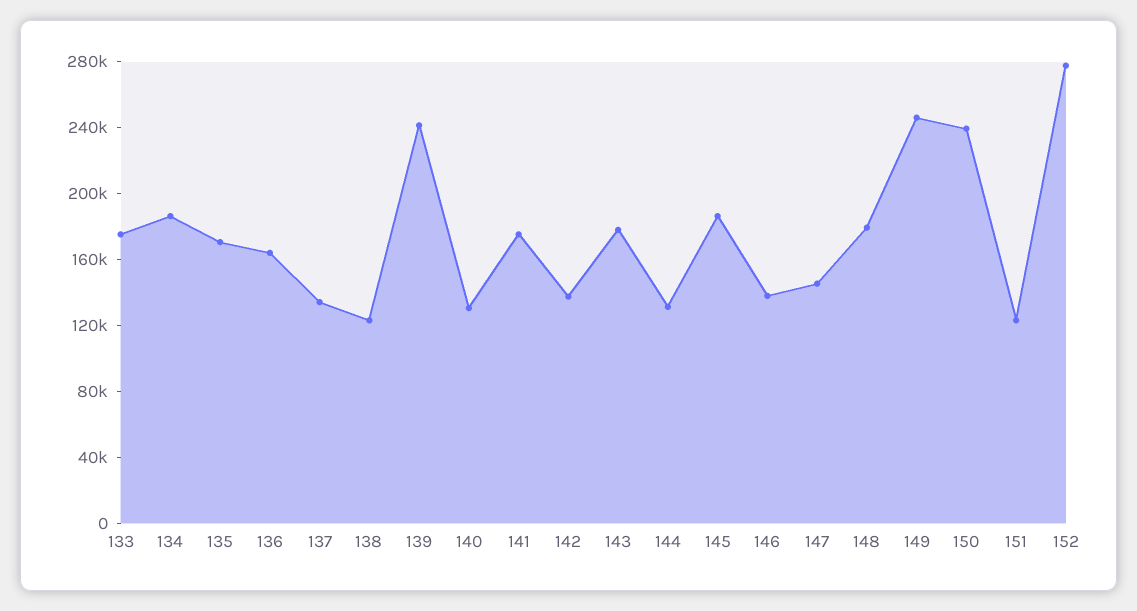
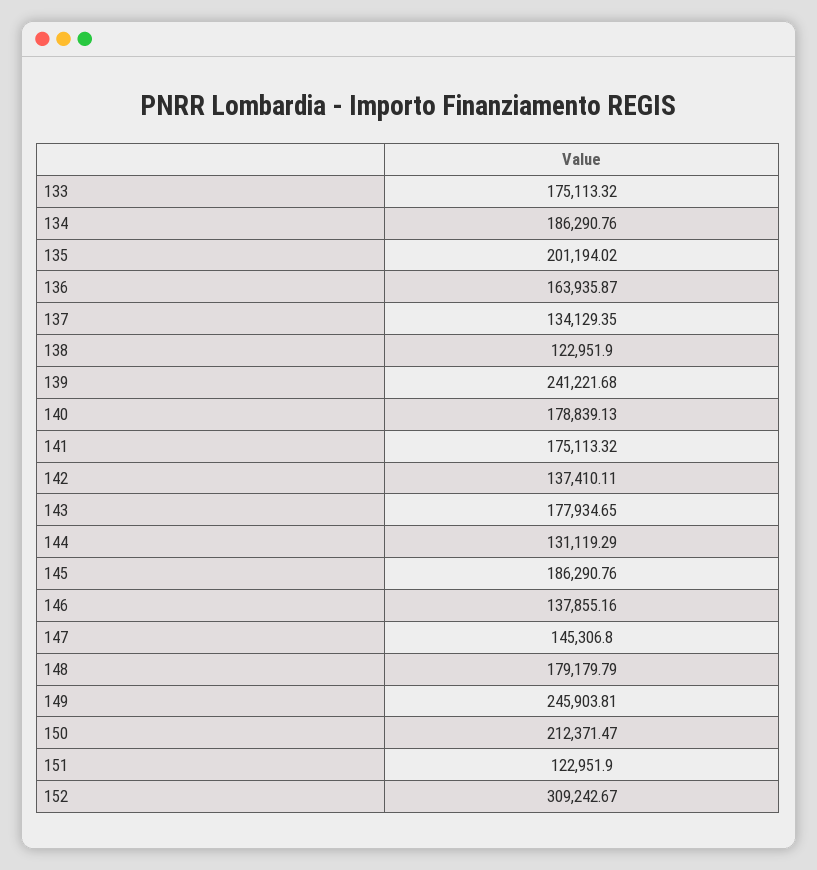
  {
    "133": 175113.32,
    "134": 186290.76,
-   "135": 170000,
+   "135": 201194.02,
    "136": 163935.87,
    "137": 134129.35,
    "138": 122951.9,
    "139": 241221.68,
-   "140": 130000,
+   "140": 178839.13,
    "141": 175113.32,
    "142": 137410.11,
    "143": 177934.65,
    "144": 131119.29,
    "145": 186290.76,
    "146": 137855.16,
    "147": 145306.8,
    "148": 179179.79,
    "149": 245903.81,
-   "150": 240000,
+   "150": 212371.47,
    "151": 122951.9,
-   "152": 280000
+   "152": 309242.67
  }

